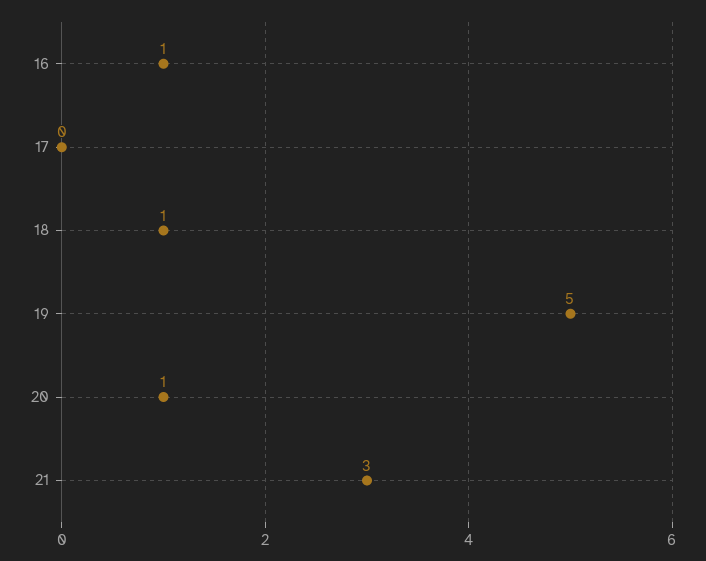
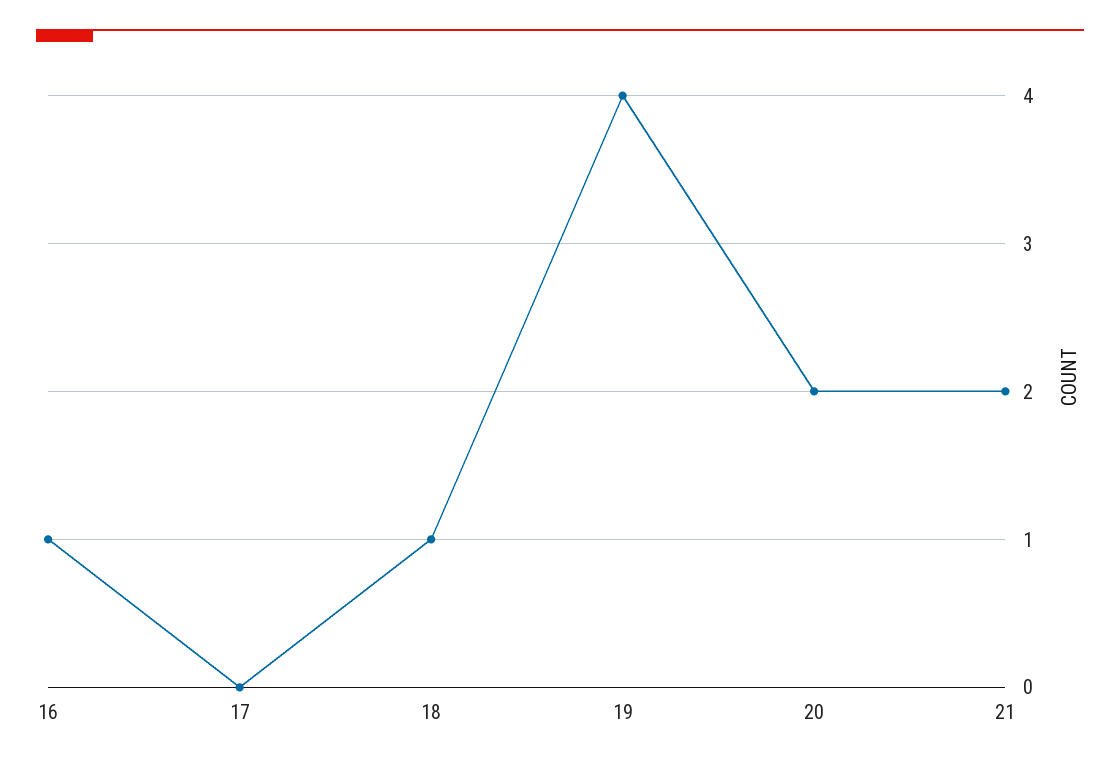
  {
    "16": 1,
    "17": 0,
    "18": 1,
-   "19": 5,
+   "19": 4,
-   "20": 1,
+   "20": 2,
-   "21": 3
+   "21": 2
  }

